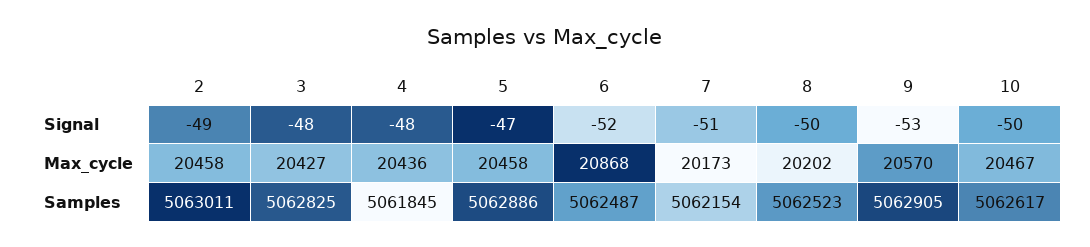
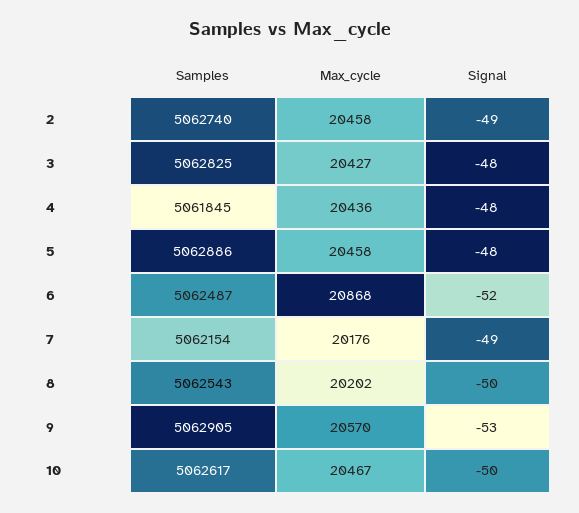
  {
    "2": {
      "Signal": -49,
      "Max_cycle": 20458,
-     "Samples": 5063011
+     "Samples": 5062740
    },
    "3": {
      "Signal": -48,
      "Max_cycle": 20427,
      "Samples": 5062825
    },
    "4": {
      "Signal": -48,
      "Max_cycle": 20436,
      "Samples": 5061845
    },
    "5": {
-     "Signal": -47,
+     "Signal": -48,
      "Max_cycle": 20458,
      "Samples": 5062886
    },
    "6": {
      "Signal": -52,
      "Max_cycle": 20868,
      "Samples": 5062487
    },
    "7": {
-     "Signal": -51,
+     "Signal": -49,
-     "Max_cycle": 20173,
+     "Max_cycle": 20176,
      "Samples": 5062154
    },
    "8": {
      "Signal": -50,
      "Max_cycle": 20202,
-     "Samples": 5062523
+     "Samples": 5062543
    },
    "9": {
      "Signal": -53,
      "Max_cycle": 20570,
      "Samples": 5062905
    },
    "10": {
      "Signal": -50,
      "Max_cycle": 20467,
      "Samples": 5062617
    }
  }

